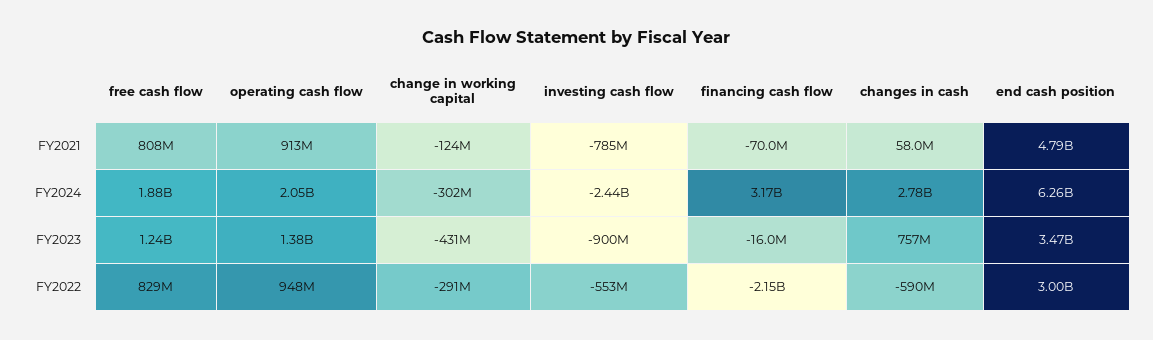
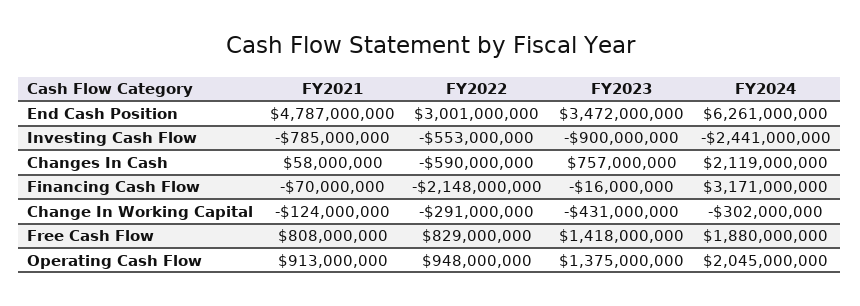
  {
    "free cash flow": {
      "FY2021": 808000000,
      "FY2024": 1880000000,
-     "FY2023": 1240000000,
+     "FY2023": 1418000000,
      "FY2022": 829000000
    },
    "operating cash flow": {
      "FY2021": 913000000,
      "FY2024": 2045000000,
      "FY2023": 1375000000,
      "FY2022": 948000000
    },
    "change in working capital": {
      "FY2021": -124000000,
      "FY2024": -302000000,
      "FY2023": -431000000,
      "FY2022": -291000000
    },
    "investing cash flow": {
      "FY2021": -785000000,
      "FY2024": -2441000000,
      "FY2023": -900000000,
      "FY2022": -553000000
    },
    "financing cash flow": {
      "FY2021": -70000000,
      "FY2024": 3171000000,
      "FY2023": -16000000,
      "FY2022": -2148000000
    },
    "changes in cash": {
      "FY2021": 58000000,
-     "FY2024": 2780000000,
+     "FY2024": 2119000000,
      "FY2023": 757000000,
      "FY2022": -590000000
    },
    "end cash position": {
      "FY2021": 4787000000,
      "FY2024": 6261000000,
      "FY2023": 3472000000,
      "FY2022": 3001000000
    }
  }

